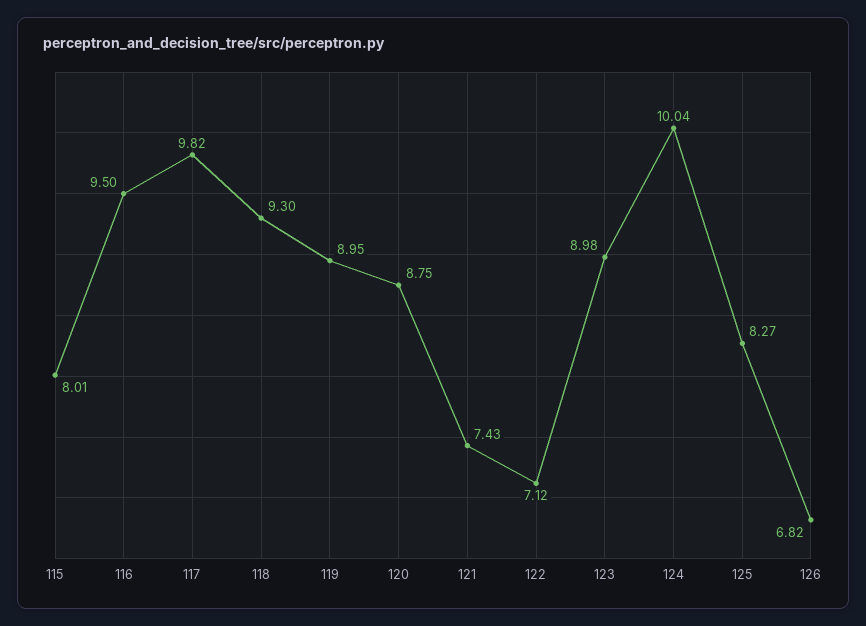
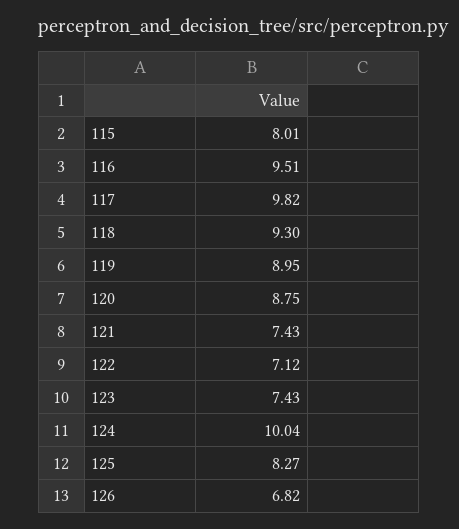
  {
    "115": 8.01,
-   "116": 9.5,
+   "116": 9.51,
    "117": 9.82,
    "118": 9.3,
    "119": 8.95,
    "120": 8.75,
    "121": 7.43,
    "122": 7.12,
-   "123": 8.98,
+   "123": 7.43,
    "124": 10.04,
    "125": 8.27,
    "126": 6.82
  }

